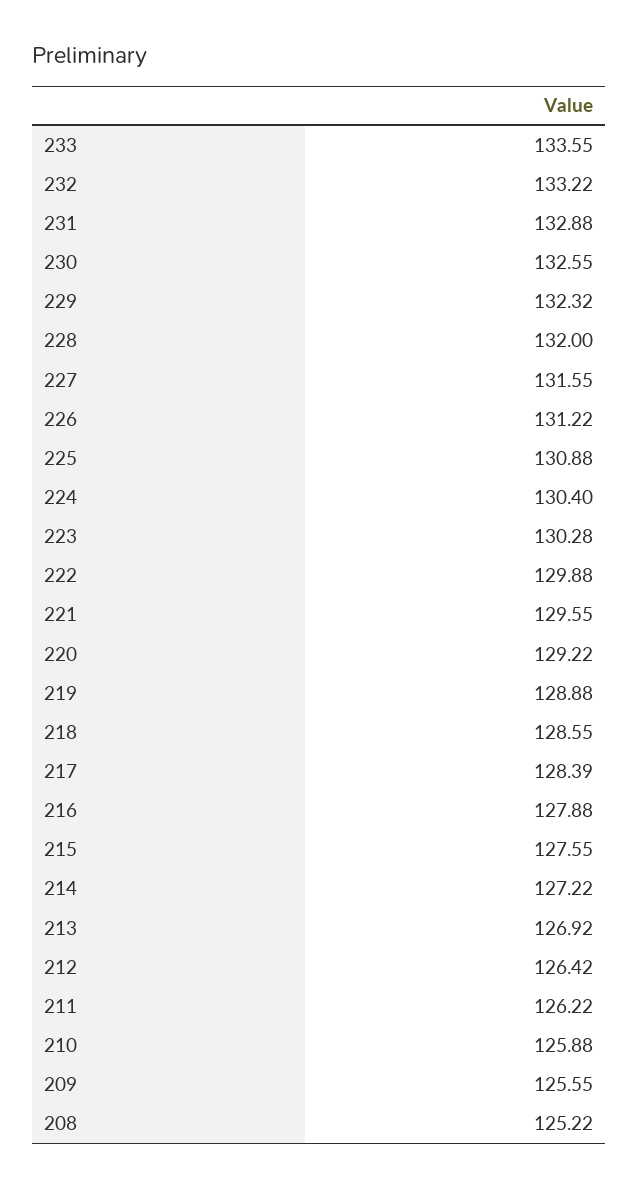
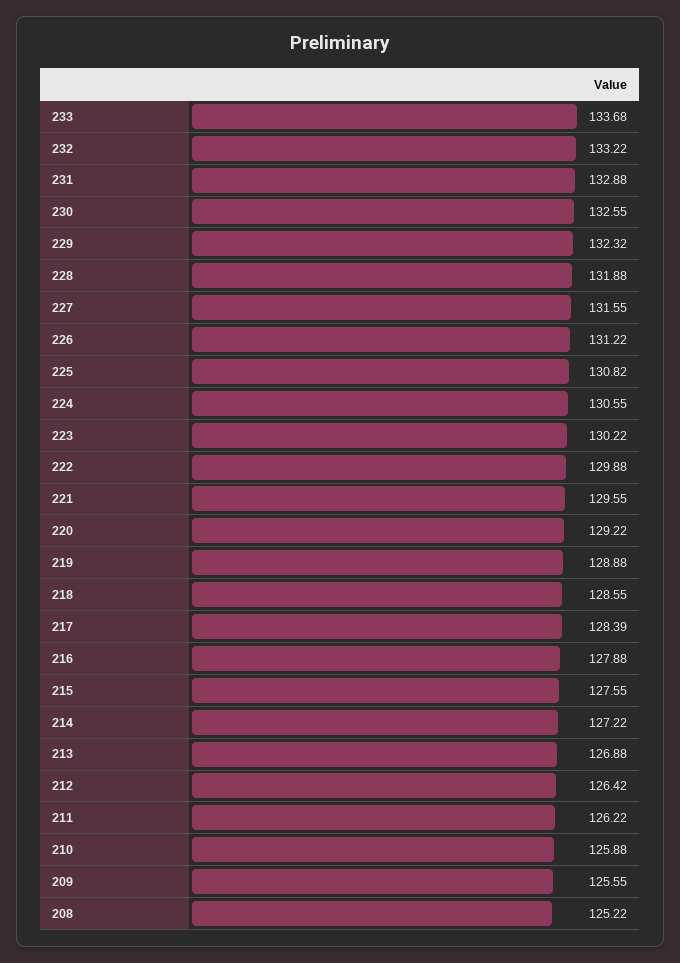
  {
-   "233": 133.55,
+   "233": 133.68,
    "232": 133.22,
    "231": 132.88,
    "230": 132.55,
    "229": 132.32,
-   "228": 132,
+   "228": 131.88,
    "227": 131.55,
    "226": 131.22,
-   "225": 130.88,
+   "225": 130.82,
-   "224": 130.4,
+   "224": 130.55,
-   "223": 130.28,
+   "223": 130.22,
    "222": 129.88,
    "221": 129.55,
    "220": 129.22,
    "219": 128.88,
    "218": 128.55,
    "217": 128.39,
    "216": 127.88,
    "215": 127.55,
    "214": 127.22,
-   "213": 126.92,
+   "213": 126.88,
    "212": 126.42,
    "211": 126.22,
    "210": 125.88,
    "209": 125.55,
    "208": 125.22
  }

